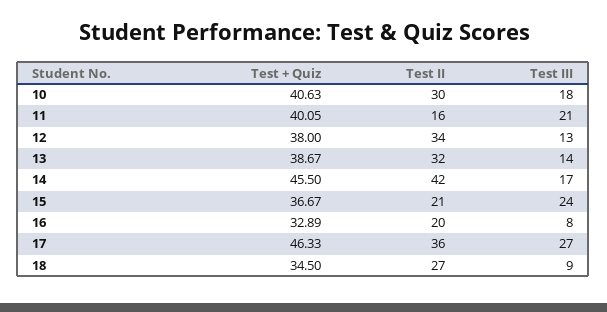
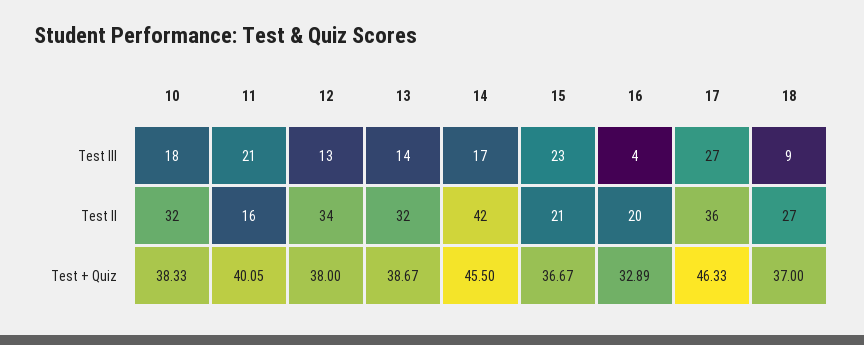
  {
    "Test + Quiz": {
-     "10": 40.63,
+     "10": 38.33,
      "11": 40.05,
      "12": 38,
      "13": 38.67,
      "14": 45.5,
      "15": 36.67,
      "16": 32.89,
      "17": 46.33,
-     "18": 34.5
+     "18": 37
    },
    "Test II": {
-     "10": 30,
+     "10": 32,
      "11": 16,
      "12": 34,
      "13": 32,
      "14": 42,
      "15": 21,
      "16": 20,
      "17": 36,
      "18": 27
    },
    "Test III": {
      "10": 18,
      "11": 21,
      "12": 13,
      "13": 14,
      "14": 17,
-     "15": 24,
+     "15": 23,
-     "16": 8,
+     "16": 4,
      "17": 27,
      "18": 9
    }
  }

